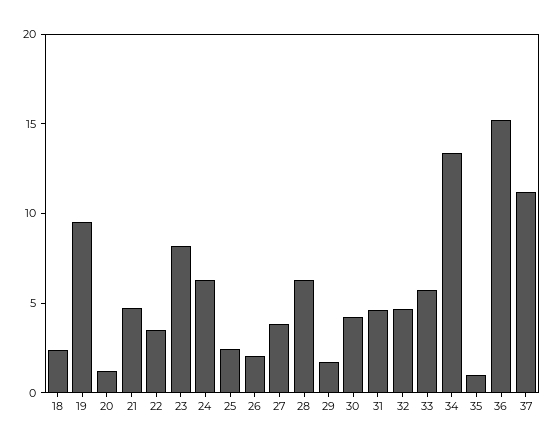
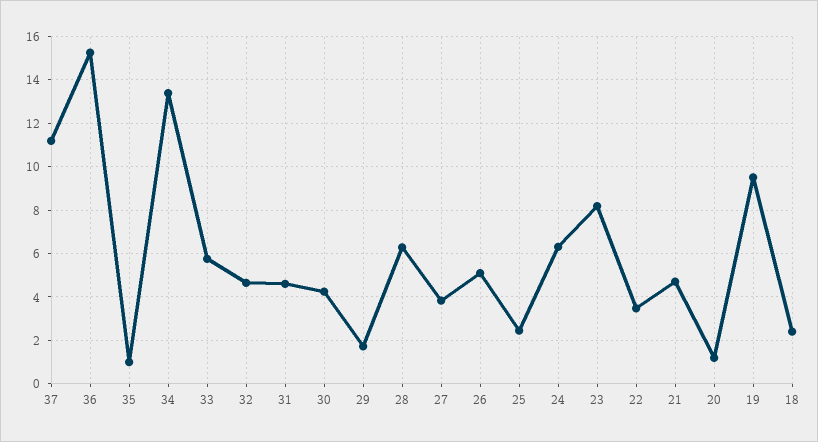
  {
    "18": 2.5,
    "19": 9.5,
    "20": 1,
    "21": 4.5,
    "22": 3.5,
    "23": 8,
    "24": 6.5,
    "25": 2.5,
-   "26": 2,
+   "26": 5,
    "27": 4,
    "28": 6.5,
    "29": 1.5,
    "30": 4.5,
    "31": 4.5,
    "32": 4.5,
    "33": 6,
    "34": 13.5,
    "35": 1,
    "36": 15.5,
    "37": 11
  }

